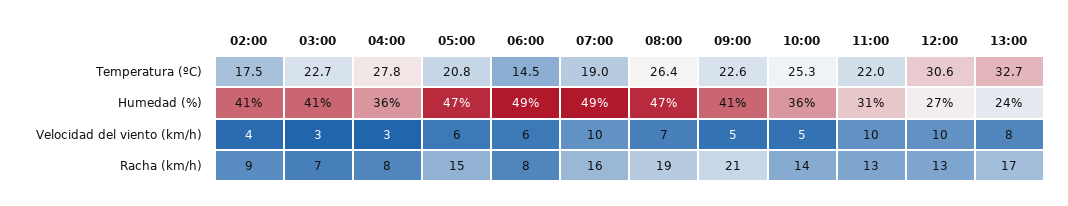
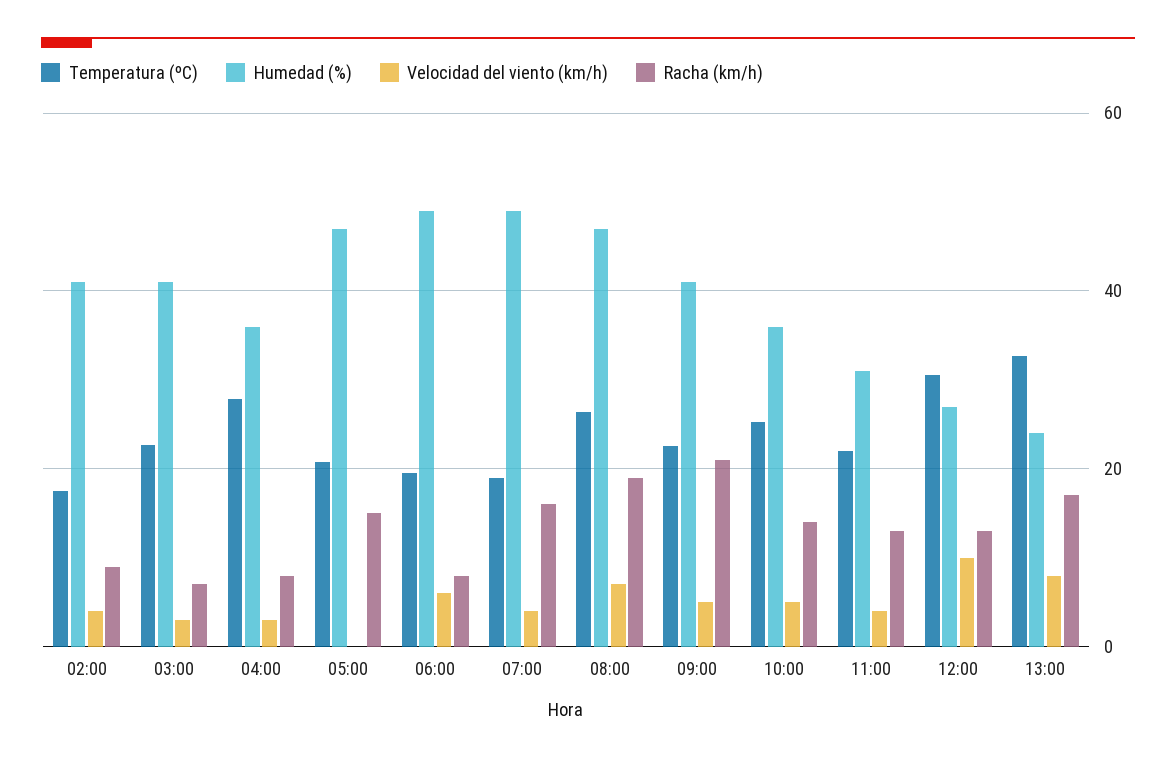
  {
    "Temperatura (ºC)": {
      "02:00": 17.5,
      "03:00": 22.7,
      "04:00": 27.8,
      "05:00": 20.8,
-     "06:00": 14.5,
+     "06:00": 20,
      "07:00": 19,
      "08:00": 26.4,
      "09:00": 22.6,
      "10:00": 25.3,
      "11:00": 22,
      "12:00": 30.6,
      "13:00": 32.7
    },
    "Humedad (%)": {
      "02:00": 41,
      "03:00": 41,
      "04:00": 36,
      "05:00": 47,
      "06:00": 49,
      "07:00": 49,
      "08:00": 47,
      "09:00": 41,
      "10:00": 36,
      "11:00": 31,
      "12:00": 27,
      "13:00": 24
    },
    "Velocidad del viento (km/h)": {
      "02:00": 4,
      "03:00": 3,
      "04:00": 3,
-     "05:00": 6,
+     "05:00": 0,
      "06:00": 6,
-     "07:00": 10,
+     "07:00": 4,
      "08:00": 7,
      "09:00": 5,
      "10:00": 5,
-     "11:00": 10,
+     "11:00": 4,
      "12:00": 10,
      "13:00": 8
    },
    "Racha (km/h)": {
      "02:00": 9,
      "03:00": 7,
      "04:00": 8,
      "05:00": 15,
      "06:00": 8,
      "07:00": 16,
      "08:00": 19,
      "09:00": 21,
      "10:00": 14,
      "11:00": 13,
      "12:00": 13,
      "13:00": 17
    }
  }

